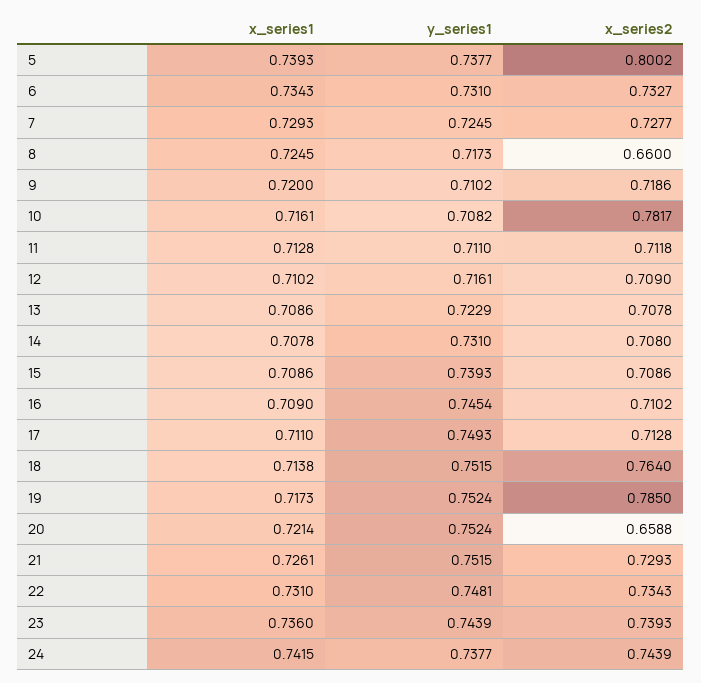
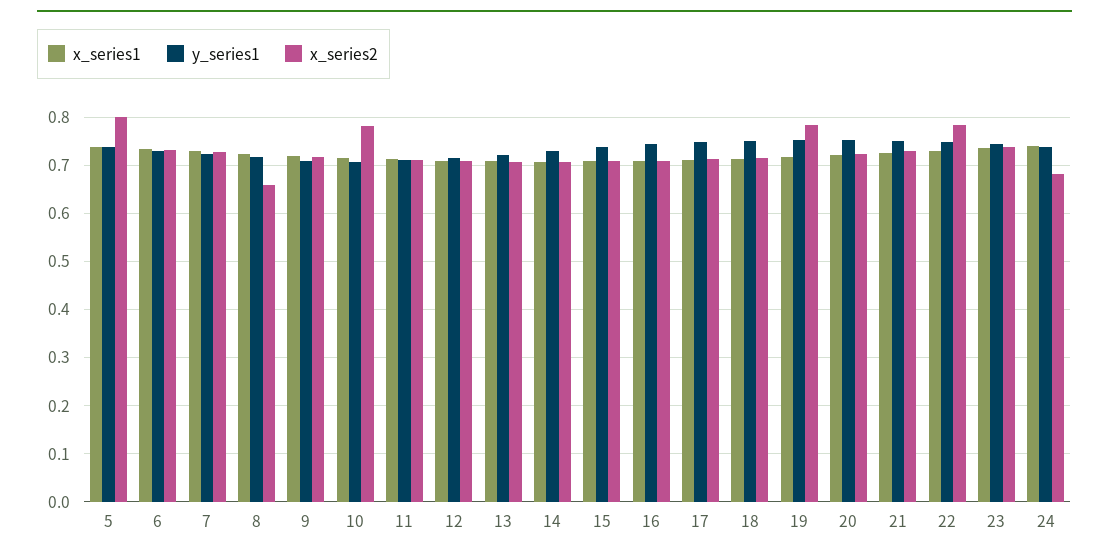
  {
    "x_series1": {
      "5": 0.7393,
      "6": 0.7343,
      "7": 0.7293,
      "8": 0.7245,
      "9": 0.72,
      "10": 0.7161,
      "11": 0.7128,
      "12": 0.7102,
      "13": 0.7086,
      "14": 0.7078,
      "15": 0.7086,
      "16": 0.709,
      "17": 0.711,
      "18": 0.7138,
      "19": 0.7173,
      "20": 0.7214,
      "21": 0.7261,
      "22": 0.731,
      "23": 0.736,
      "24": 0.7415
    },
    "y_series1": {
      "5": 0.7377,
      "6": 0.731,
      "7": 0.7245,
      "8": 0.7173,
      "9": 0.7102,
      "10": 0.7082,
      "11": 0.711,
      "12": 0.7161,
      "13": 0.7229,
      "14": 0.731,
      "15": 0.7393,
      "16": 0.7454,
      "17": 0.7493,
      "18": 0.7515,
      "19": 0.7524,
      "20": 0.7524,
      "21": 0.7515,
      "22": 0.7481,
      "23": 0.7439,
      "24": 0.7377
    },
    "x_series2": {
      "5": 0.8002,
      "6": 0.7327,
      "7": 0.7277,
      "8": 0.66,
      "9": 0.7186,
      "10": 0.7817,
      "11": 0.7118,
      "12": 0.709,
      "13": 0.7078,
      "14": 0.708,
      "15": 0.7086,
      "16": 0.7102,
      "17": 0.7128,
-     "18": 0.764,
+     "18": 0.72,
      "19": 0.785,
-     "20": 0.6588,
+     "20": 0.72,
      "21": 0.7293,
-     "22": 0.7343,
+     "22": 0.78,
      "23": 0.7393,
-     "24": 0.7439
+     "24": 0.68
    }
  }

